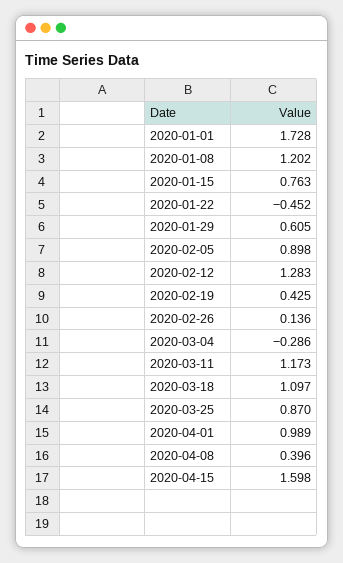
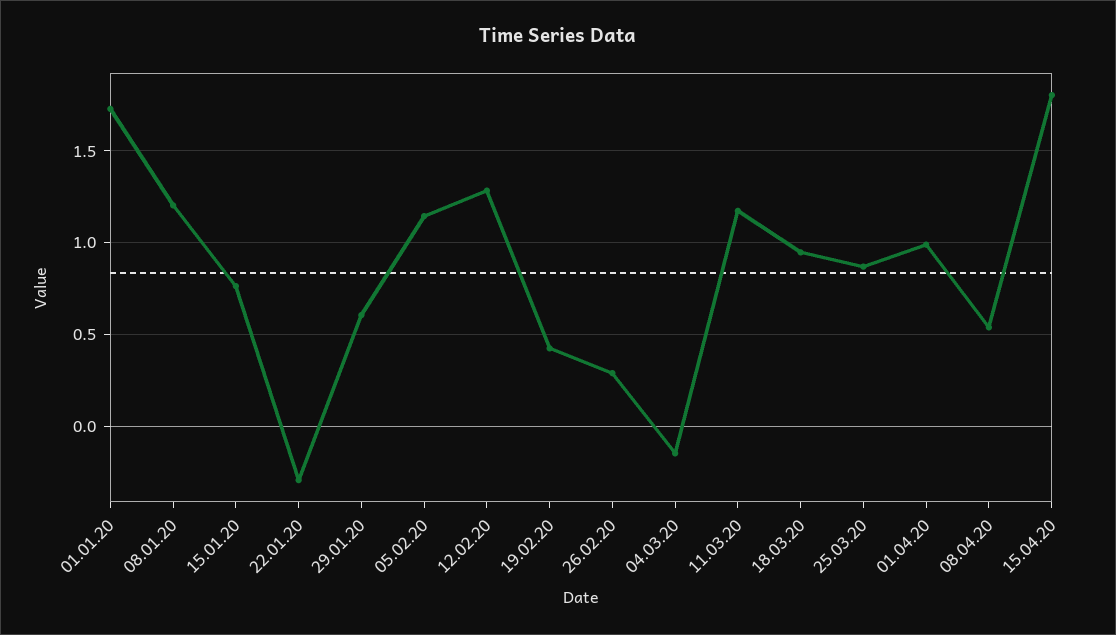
  {
    "2020-01-01": 1.728,
    "2020-01-08": 1.202,
    "2020-01-15": 0.763,
-   "2020-01-22": -0.452,
+   "2020-01-22": -0.3,
    "2020-01-29": 0.605,
-   "2020-02-05": 0.898,
+   "2020-02-05": 1.15,
    "2020-02-12": 1.283,
    "2020-02-19": 0.425,
-   "2020-02-26": 0.136,
+   "2020-02-26": 0.3,
-   "2020-03-04": -0.286,
+   "2020-03-04": -0.15,
    "2020-03-11": 1.173,
-   "2020-03-18": 1.097,
+   "2020-03-18": 0.95,
    "2020-03-25": 0.87,
    "2020-04-01": 0.989,
-   "2020-04-08": 0.396,
+   "2020-04-08": 0.55,
-   "2020-04-15": 1.598
+   "2020-04-15": 1.8
  }

